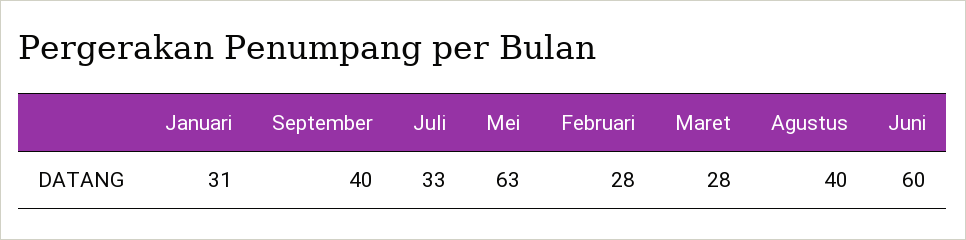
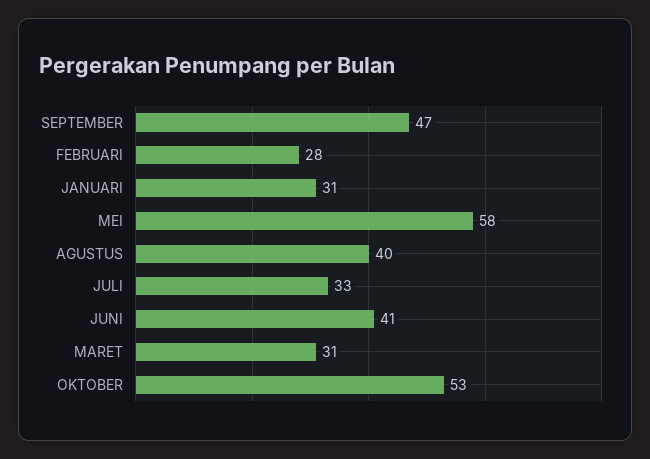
  {
    "Januari": 31,
-   "September": 40,
+   "September": 47,
    "Juli": 33,
-   "Mei": 63,
+   "Mei": 58,
    "Februari": 28,
-   "Maret": 28,
+   "Maret": 31,
    "Agustus": 40,
-   "Juni": 60
+   "Juni": 41,
+   "OKTOBER": 53
  }

